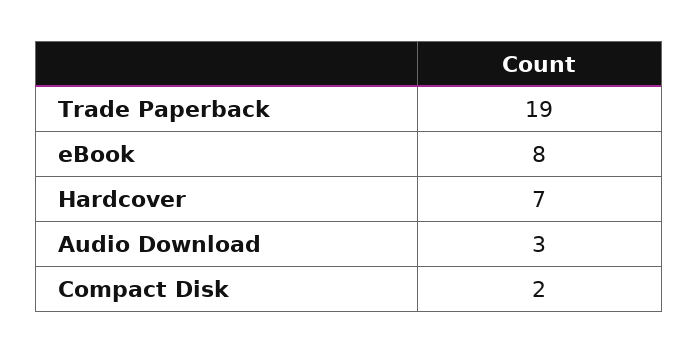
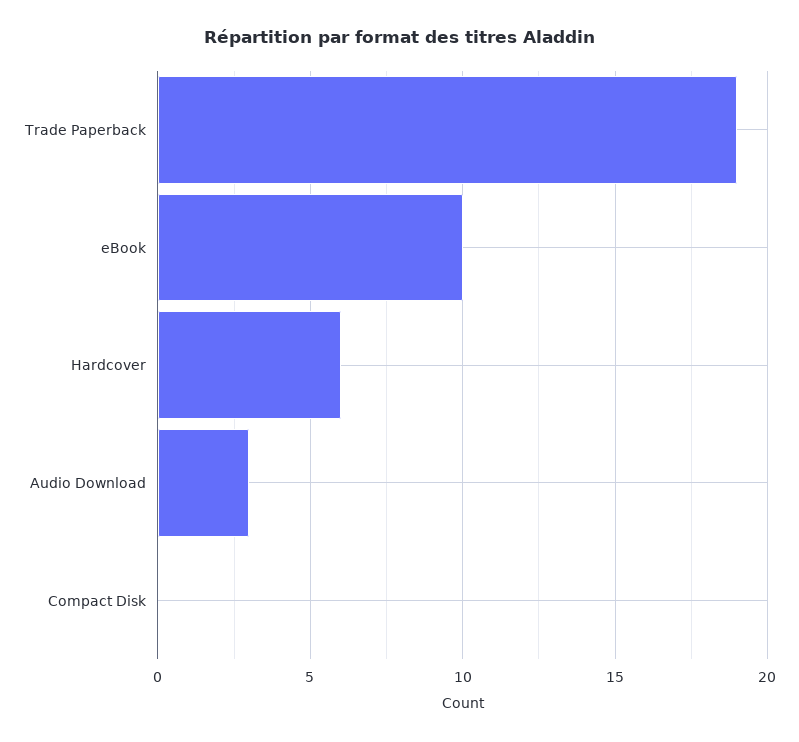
  {
    "Trade Paperback": 19,
-   "eBook": 8,
+   "eBook": 10,
-   "Hardcover": 7,
+   "Hardcover": 6,
    "Audio Download": 3,
-   "Compact Disk": 2
+   "Compact Disk": 0
  }

